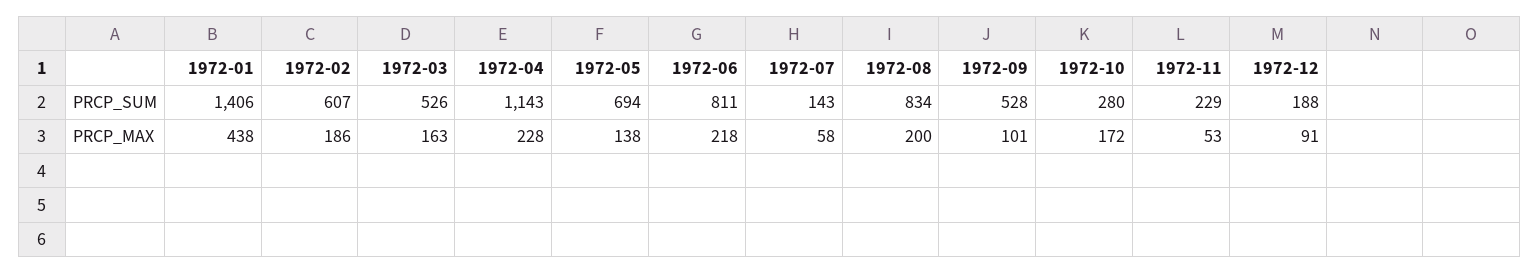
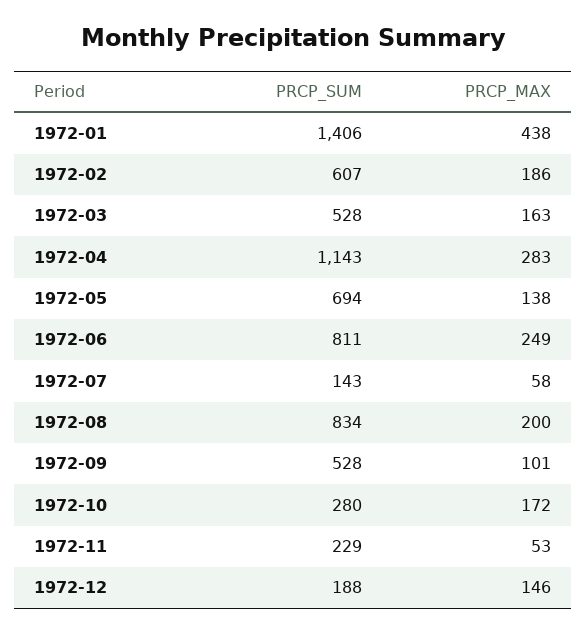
  {
    "1972-01": {
      "PRCP_SUM": 1406,
      "PRCP_MAX": 438
    },
    "1972-02": {
      "PRCP_SUM": 607,
      "PRCP_MAX": 186
    },
    "1972-03": {
-     "PRCP_SUM": 526,
+     "PRCP_SUM": 528,
      "PRCP_MAX": 163
    },
    "1972-04": {
      "PRCP_SUM": 1143,
-     "PRCP_MAX": 228
+     "PRCP_MAX": 283
    },
    "1972-05": {
      "PRCP_SUM": 694,
      "PRCP_MAX": 138
    },
    "1972-06": {
      "PRCP_SUM": 811,
-     "PRCP_MAX": 218
+     "PRCP_MAX": 249
    },
    "1972-07": {
      "PRCP_SUM": 143,
      "PRCP_MAX": 58
    },
    "1972-08": {
      "PRCP_SUM": 834,
      "PRCP_MAX": 200
    },
    "1972-09": {
      "PRCP_SUM": 528,
      "PRCP_MAX": 101
    },
    "1972-10": {
      "PRCP_SUM": 280,
      "PRCP_MAX": 172
    },
    "1972-11": {
      "PRCP_SUM": 229,
      "PRCP_MAX": 53
    },
    "1972-12": {
      "PRCP_SUM": 188,
-     "PRCP_MAX": 91
+     "PRCP_MAX": 146
    }
  }

